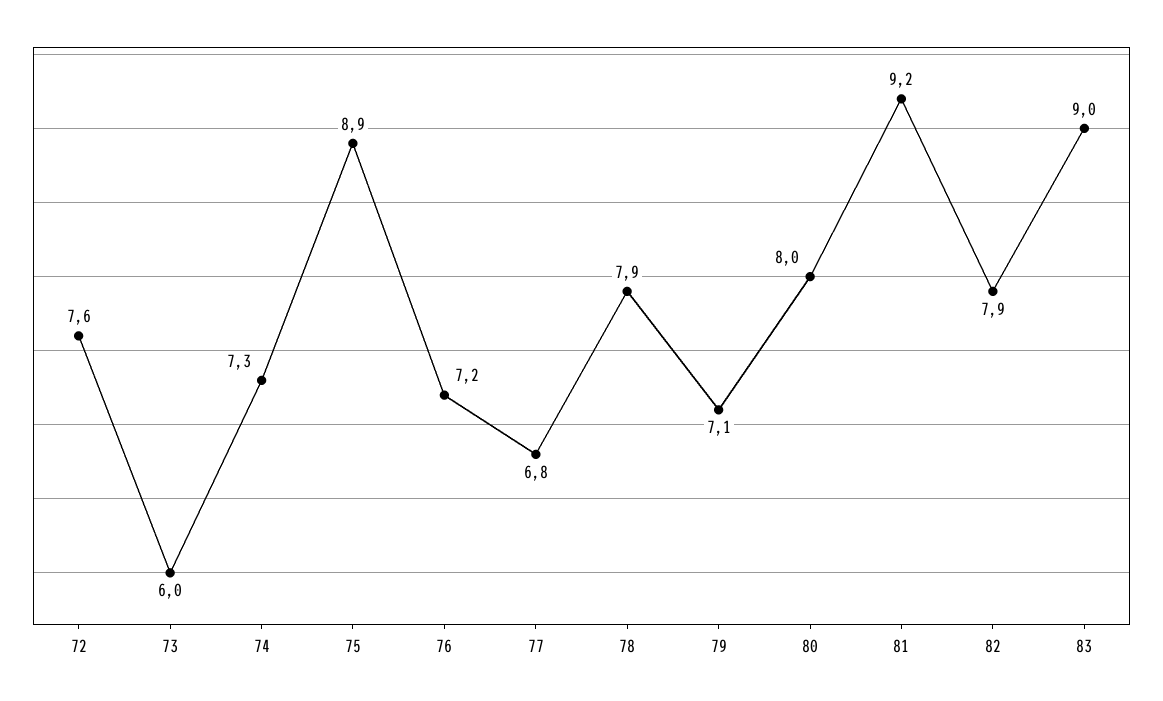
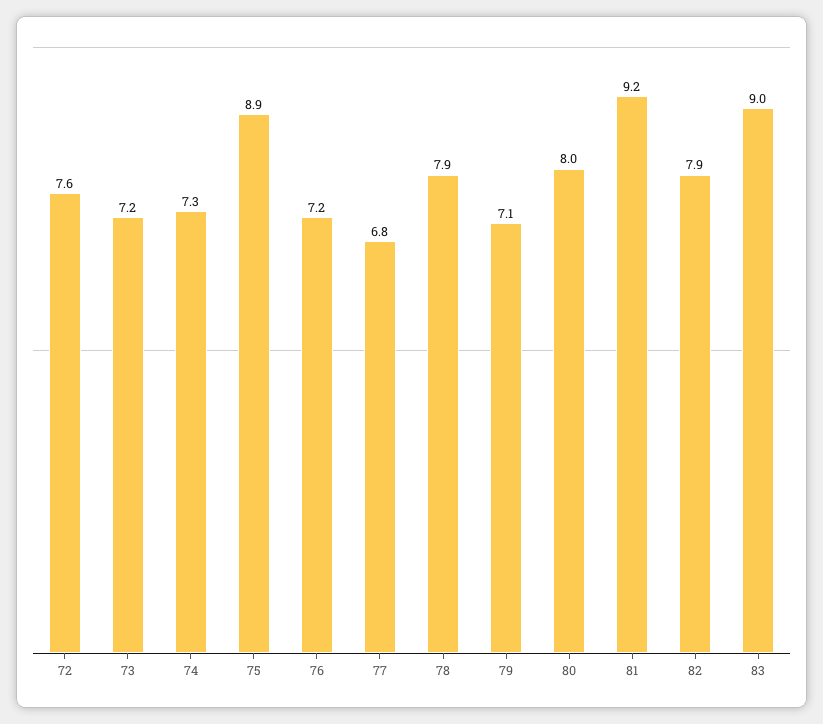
  {
    "72": 7.6,
-   "73": 6,
+   "73": 7.2,
    "74": 7.3,
    "75": 8.9,
    "76": 7.2,
    "77": 6.8,
    "78": 7.9,
    "79": 7.1,
    "80": 8,
    "81": 9.2,
    "82": 7.9,
    "83": 9
  }

